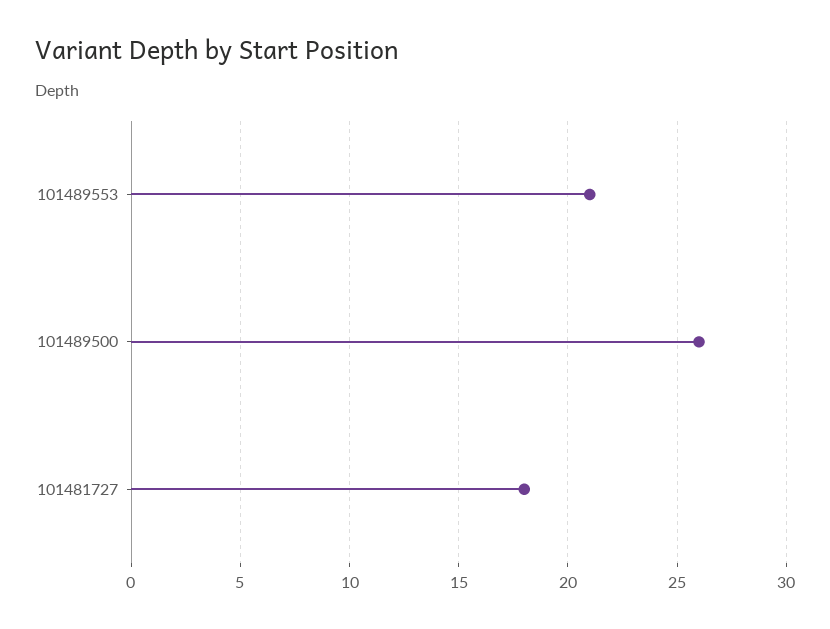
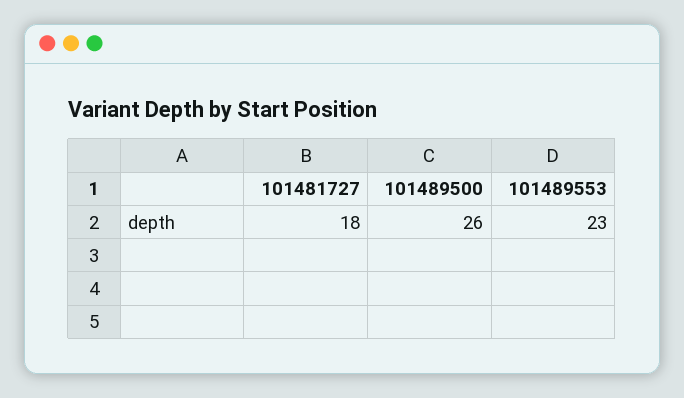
  {
-   "101489553": 21,
+   "101489553": 23,
    "101489500": 26,
    "101481727": 18
  }

